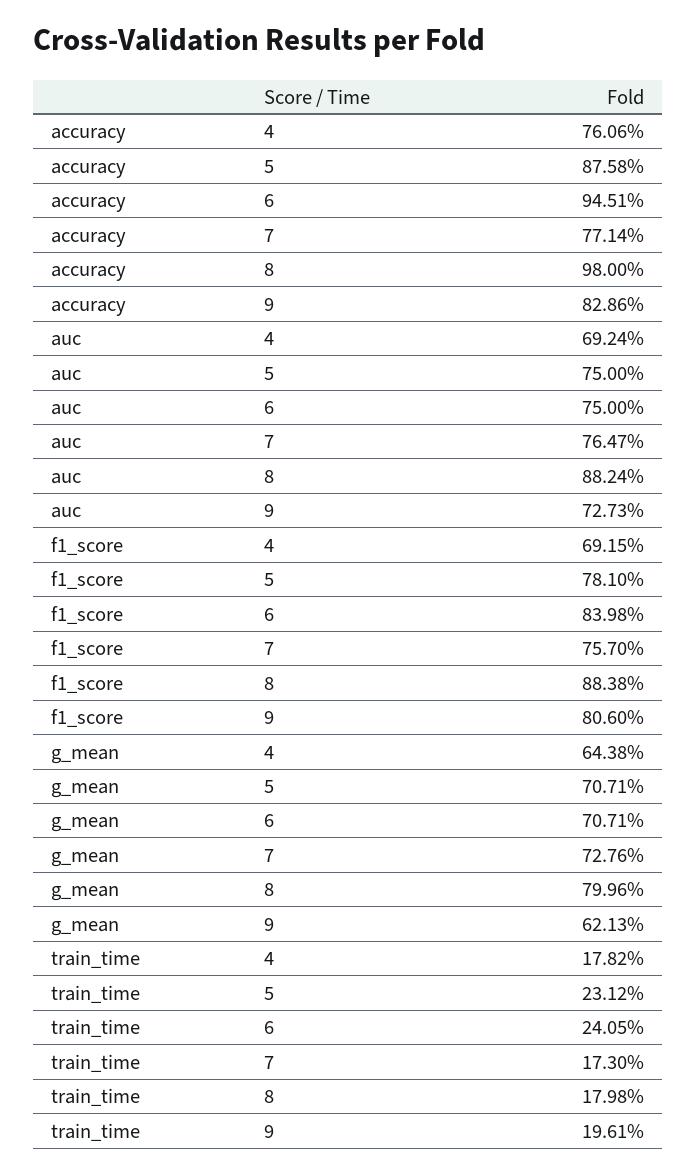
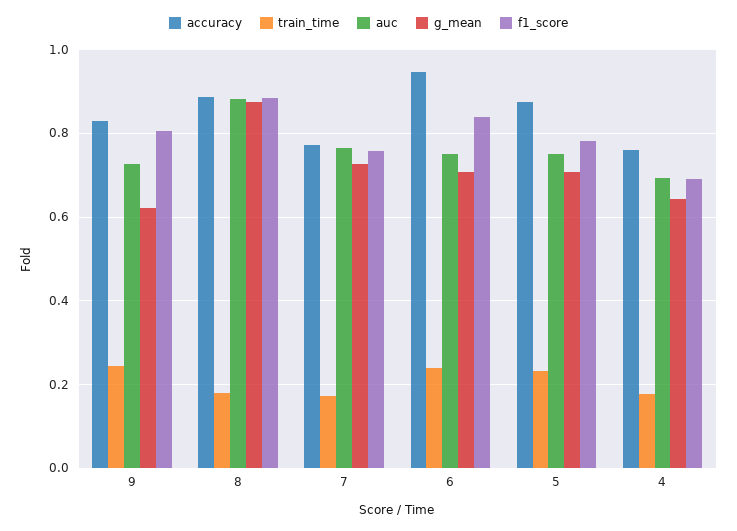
  {
    "accuracy": {
      "4": 0.7606,
      "5": 0.8758,
      "6": 0.9451,
      "7": 0.7714,
-     "8": 0.98,
+     "8": 0.88,
      "9": 0.8286
    },
    "auc": {
      "4": 0.6924,
      "5": 0.75,
      "6": 0.75,
      "7": 0.7647,
      "8": 0.8824,
      "9": 0.7273
    },
    "f1_score": {
      "4": 0.6915,
      "5": 0.781,
      "6": 0.8398,
      "7": 0.757,
      "8": 0.8838,
      "9": 0.806
    },
    "g_mean": {
      "4": 0.6438,
      "5": 0.7071,
      "6": 0.7071,
      "7": 0.7276,
-     "8": 0.7996,
+     "8": 0.88,
      "9": 0.6213
    },
    "train_time": {
      "4": 0.1782,
      "5": 0.2312,
      "6": 0.2405,
      "7": 0.173,
      "8": 0.1798,
-     "9": 0.1961
+     "9": 0.24
    }
  }

